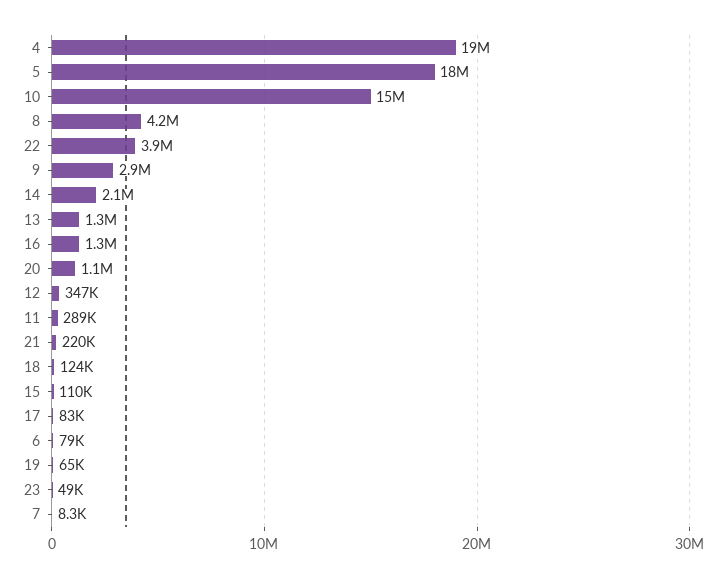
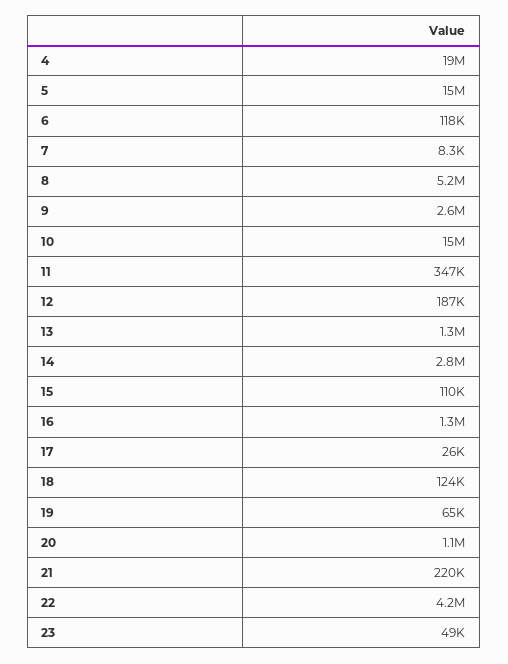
  {
    "4": 19000000,
-   "5": 18000000,
+   "5": 15000000,
    "10": 15000000,
-   "8": 4200000,
+   "8": 5200000,
-   "22": 3900000,
+   "22": 4200000,
-   "9": 2900000,
+   "9": 2600000,
-   "14": 2100000,
+   "14": 2800000,
    "13": 1300000,
    "16": 1300000,
    "20": 1100000,
-   "12": 347000,
+   "12": 187000,
-   "11": 289000,
+   "11": 347000,
    "21": 220000,
    "18": 124000,
    "15": 110000,
-   "17": 83000,
+   "17": 26000,
-   "6": 79000,
+   "6": 118000,
    "19": 65000,
    "23": 49000,
    "7": 8300
  }

